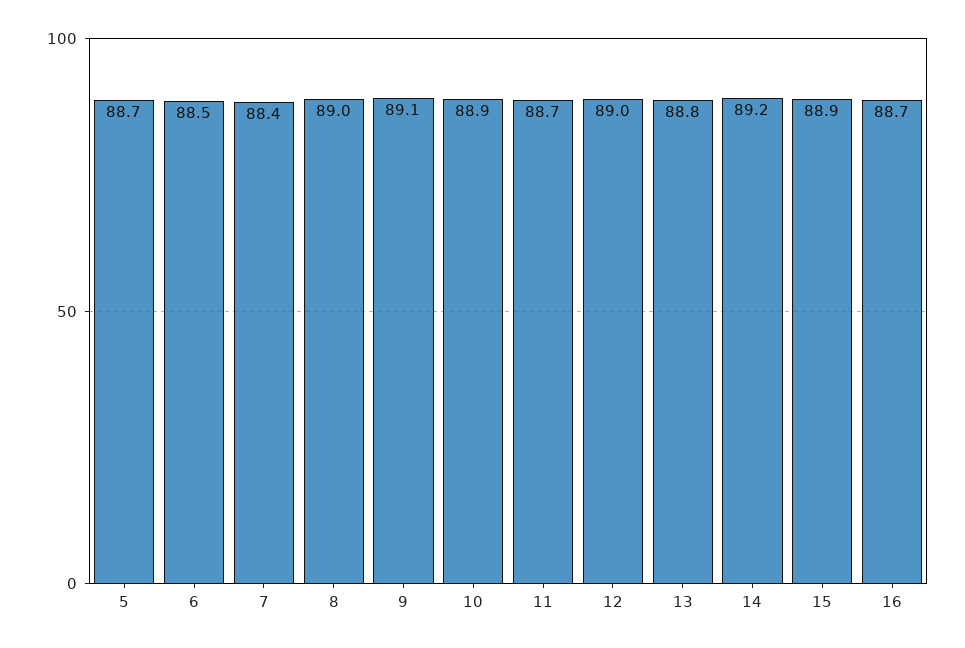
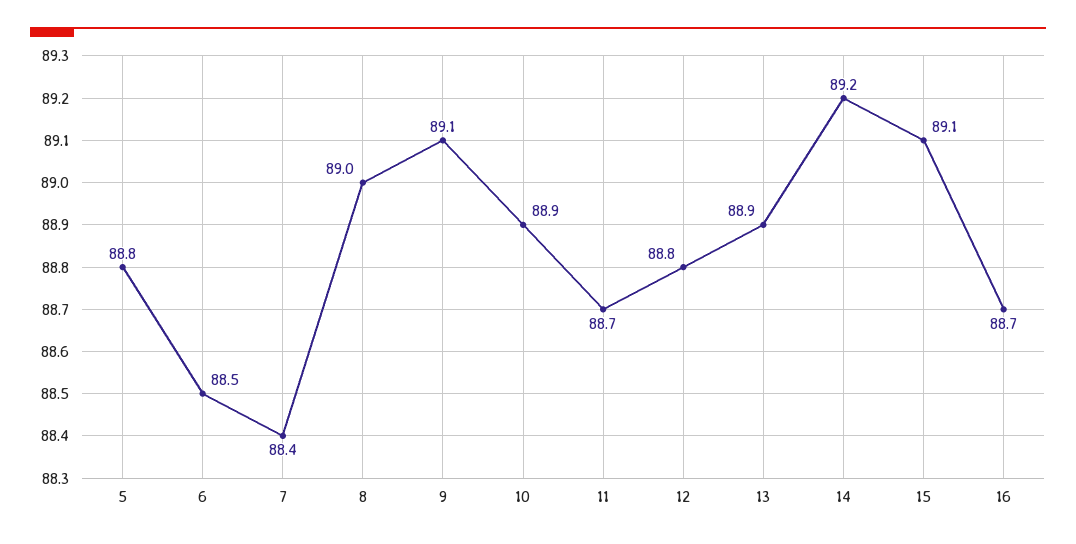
  {
-   "5": 88.7,
+   "5": 88.8,
    "6": 88.5,
    "7": 88.4,
    "8": 89,
    "9": 89.1,
    "10": 88.9,
    "11": 88.7,
-   "12": 89,
+   "12": 88.8,
-   "13": 88.8,
+   "13": 88.9,
    "14": 89.2,
-   "15": 88.9,
+   "15": 89.1,
    "16": 88.7
  }

